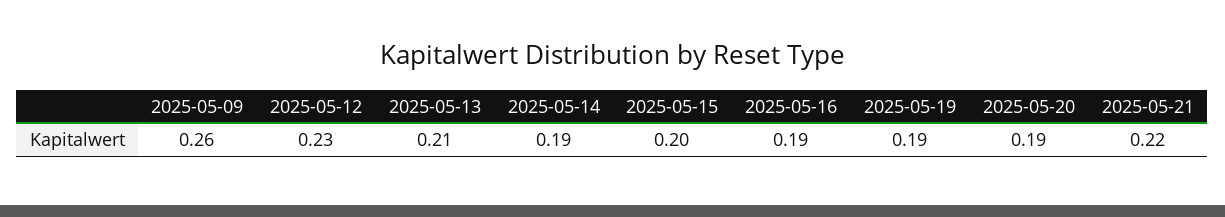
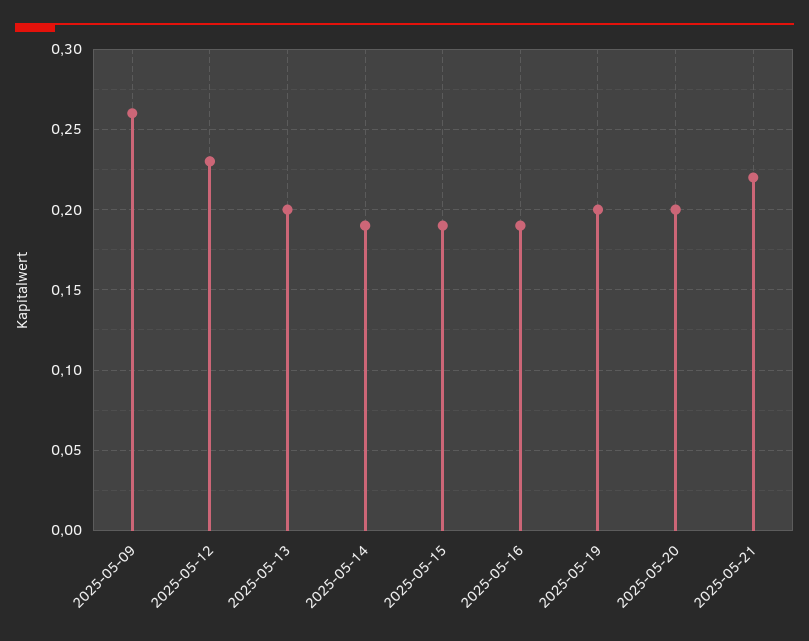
  {
    "2025-05-09": 0.26,
    "2025-05-12": 0.23,
-   "2025-05-13": 0.21,
+   "2025-05-13": 0.2,
    "2025-05-14": 0.19,
-   "2025-05-15": 0.2,
+   "2025-05-15": 0.19,
    "2025-05-16": 0.19,
-   "2025-05-19": 0.19,
+   "2025-05-19": 0.2,
-   "2025-05-20": 0.19,
+   "2025-05-20": 0.2,
    "2025-05-21": 0.22
  }

